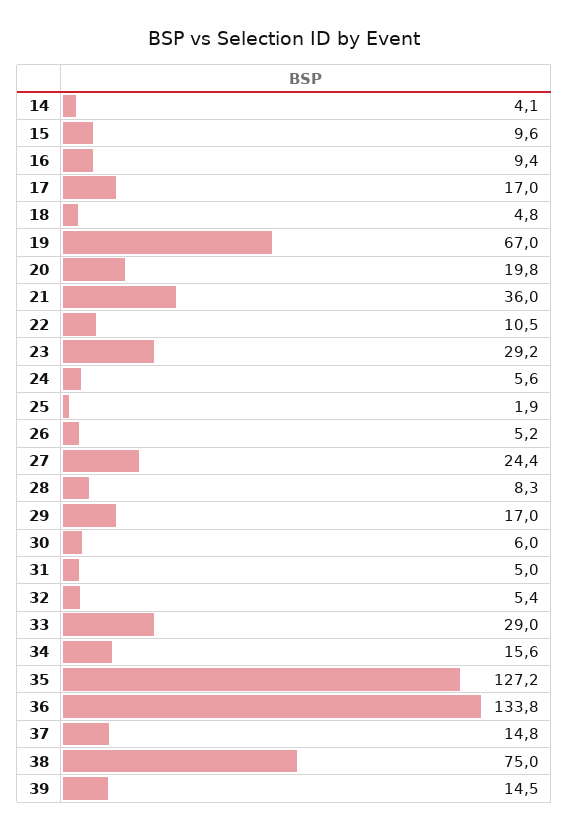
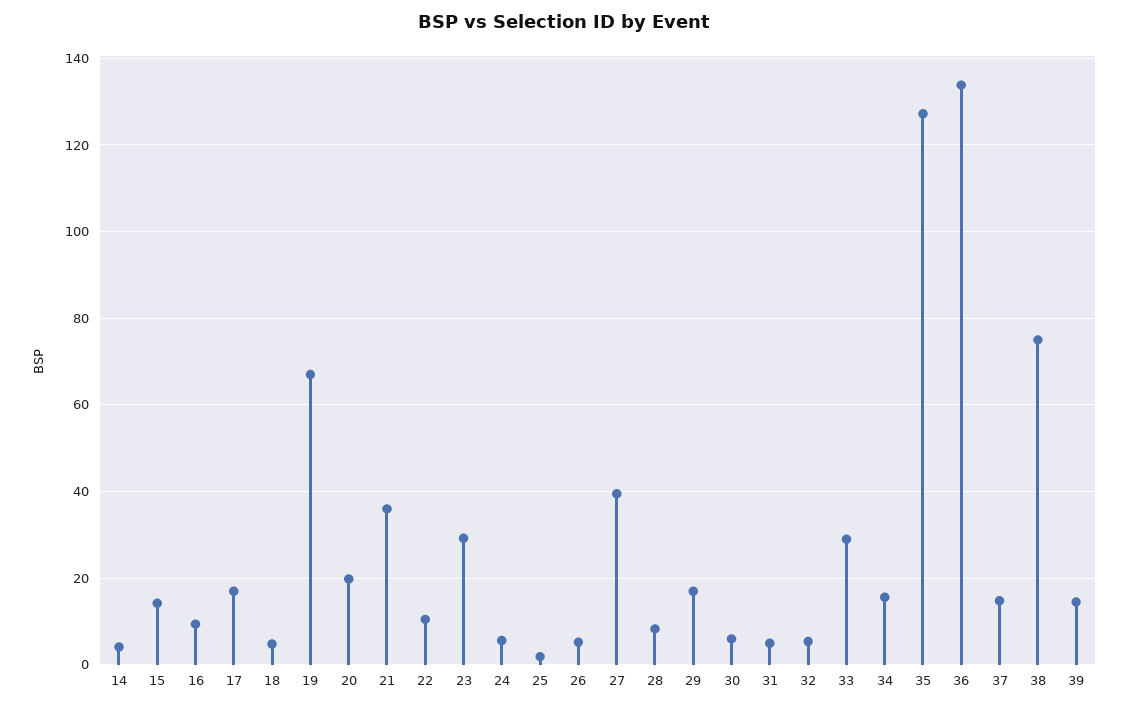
  {
    "14": 4.1,
-   "15": 9.6,
+   "15": 14,
    "16": 9.4,
    "17": 17,
    "18": 4.8,
    "19": 67,
    "20": 19.8,
    "21": 36,
    "22": 10.5,
    "23": 29.2,
    "24": 5.6,
    "25": 1.9,
    "26": 5.2,
-   "27": 24.4,
+   "27": 40,
    "28": 8.3,
    "29": 17,
    "30": 6,
    "31": 5,
    "32": 5.4,
    "33": 29,
    "34": 15.6,
    "35": 127.2,
    "36": 133.8,
    "37": 14.8,
    "38": 75,
    "39": 14.5
  }

